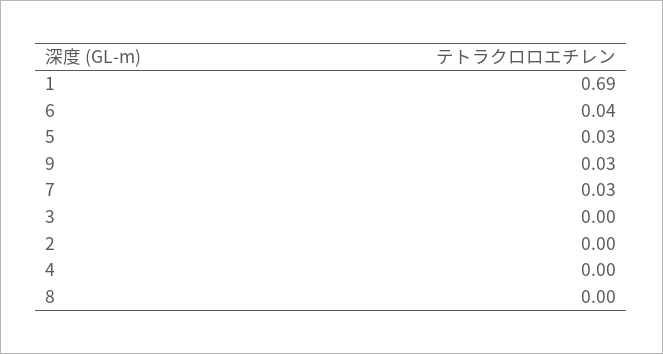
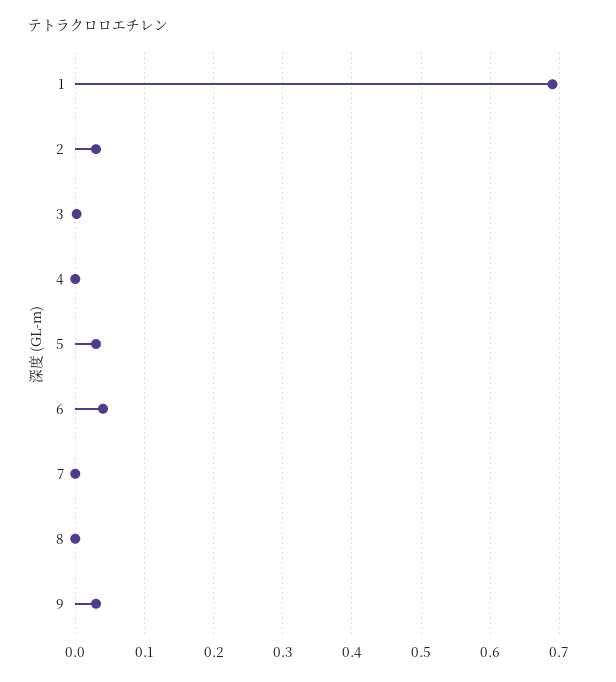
  {
    "1": 0.69,
    "6": 0.04,
    "5": 0.03,
    "9": 0.03,
-   "7": 0.03,
+   "7": 0,
    "3": 0,
-   "2": 0,
+   "2": 0.03,
    "4": 0,
    "8": 0
  }

